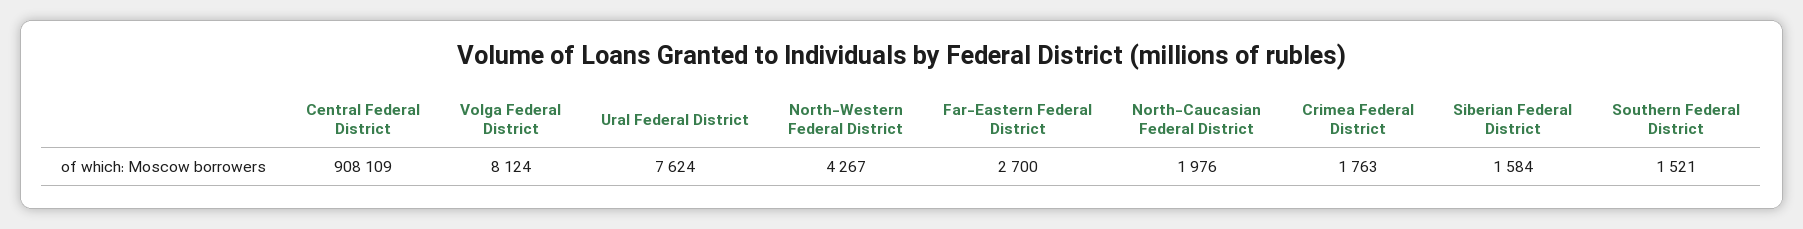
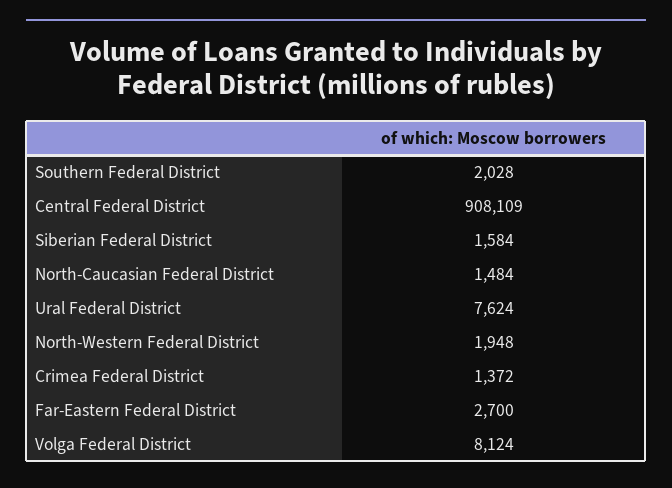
  {
    "Central Federal District": 908109,
    "Volga Federal District": 8124,
    "Ural Federal District": 7624,
-   "North-Western Federal District": 4267,
+   "North-Western Federal District": 1948,
    "Far-Eastern Federal District": 2700,
-   "North-Caucasian Federal District": 1976,
+   "North-Caucasian Federal District": 1484,
-   "Crimea Federal District": 1763,
+   "Crimea Federal District": 1372,
    "Siberian Federal District": 1584,
-   "Southern Federal District": 1521
+   "Southern Federal District": 2028
  }

